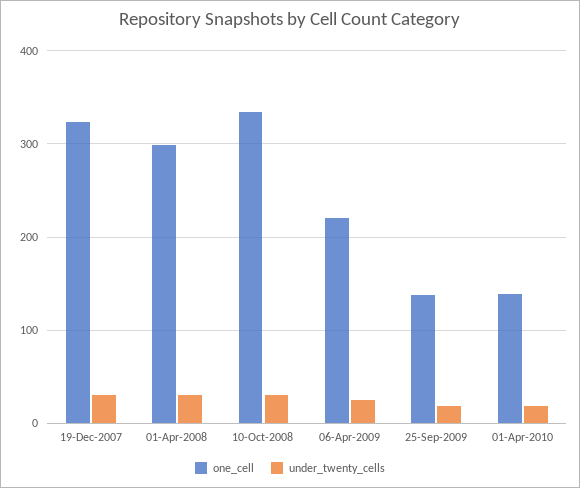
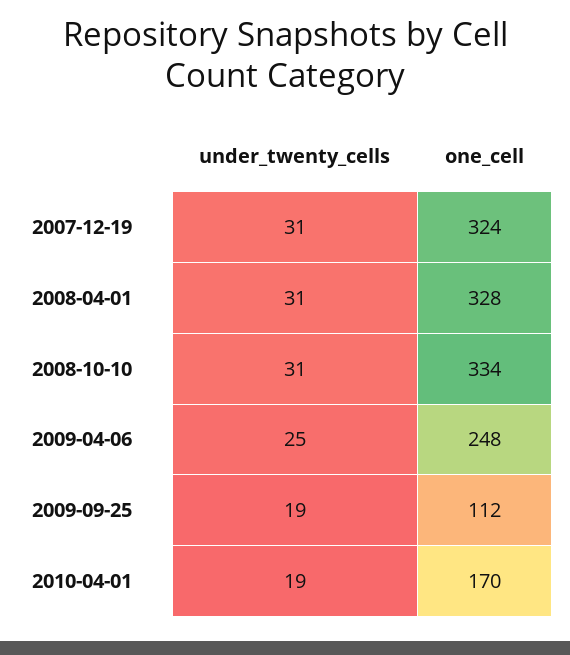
  {
    "one_cell": {
      "19-Dec-2007": 324,
-     "01-Apr-2008": 300,
+     "01-Apr-2008": 328,
      "10-Oct-2008": 334,
-     "06-Apr-2009": 220,
+     "06-Apr-2009": 248,
-     "25-Sep-2009": 140,
+     "25-Sep-2009": 112,
-     "01-Apr-2010": 140
+     "01-Apr-2010": 170
    },
    "under_twenty_cells": {
      "19-Dec-2007": 31,
      "01-Apr-2008": 31,
      "10-Oct-2008": 31,
      "06-Apr-2009": 25,
      "25-Sep-2009": 19,
      "01-Apr-2010": 19
    }
  }

